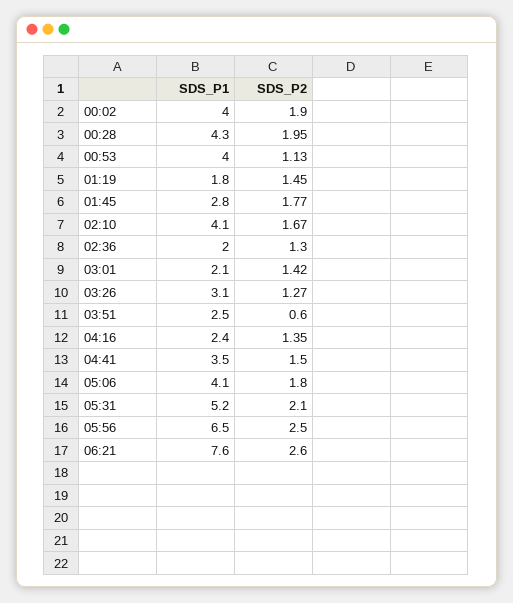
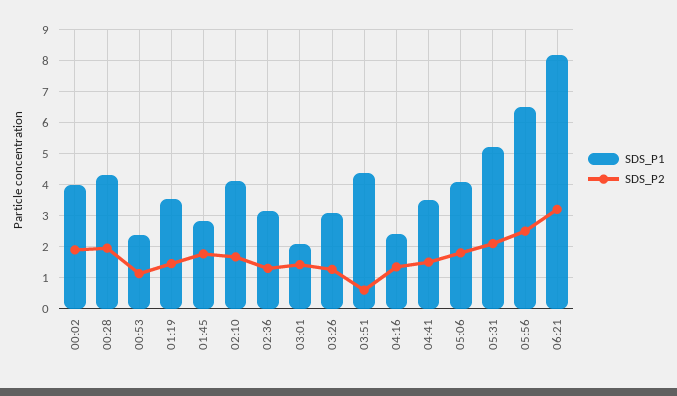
  {
    "SDS_P1": {
      "00:02": 4,
      "00:28": 4.3,
-     "00:53": 4,
+     "00:53": 2.4,
-     "01:19": 1.8,
+     "01:19": 3.6,
      "01:45": 2.8,
      "02:10": 4.1,
-     "02:36": 2,
+     "02:36": 3.2,
      "03:01": 2.1,
      "03:26": 3.1,
-     "03:51": 2.5,
+     "03:51": 4.4,
      "04:16": 2.4,
      "04:41": 3.5,
      "05:06": 4.1,
      "05:31": 5.2,
      "05:56": 6.5,
-     "06:21": 7.6
+     "06:21": 8.2
    },
    "SDS_P2": {
      "00:02": 1.9,
      "00:28": 1.95,
      "00:53": 1.13,
      "01:19": 1.45,
      "01:45": 1.77,
      "02:10": 1.67,
      "02:36": 1.3,
      "03:01": 1.42,
      "03:26": 1.27,
      "03:51": 0.6,
      "04:16": 1.35,
      "04:41": 1.5,
      "05:06": 1.8,
      "05:31": 2.1,
      "05:56": 2.5,
-     "06:21": 2.6
+     "06:21": 3.2
    }
  }

